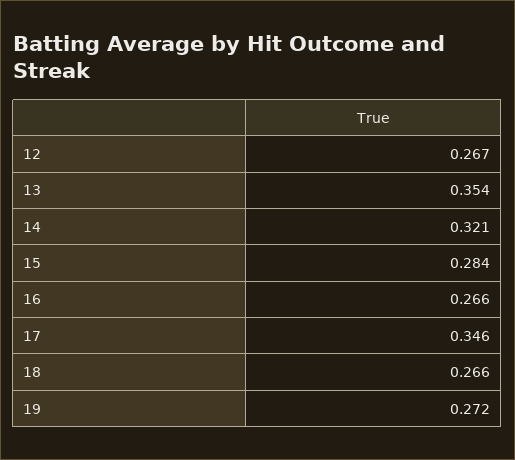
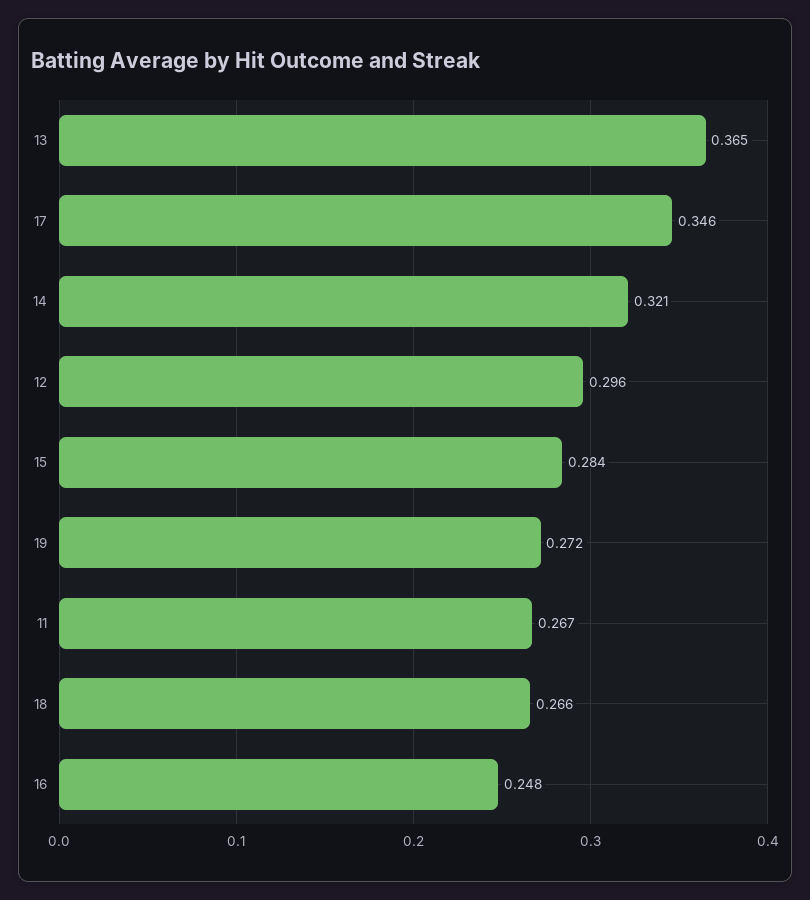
  {
-   "12": 0.267,
+   "12": 0.296,
-   "13": 0.354,
+   "13": 0.365,
    "14": 0.321,
    "15": 0.284,
-   "16": 0.266,
+   "16": 0.248,
    "17": 0.346,
    "18": 0.266,
-   "19": 0.272
+   "19": 0.272,
+   "11": 0.267
  }

